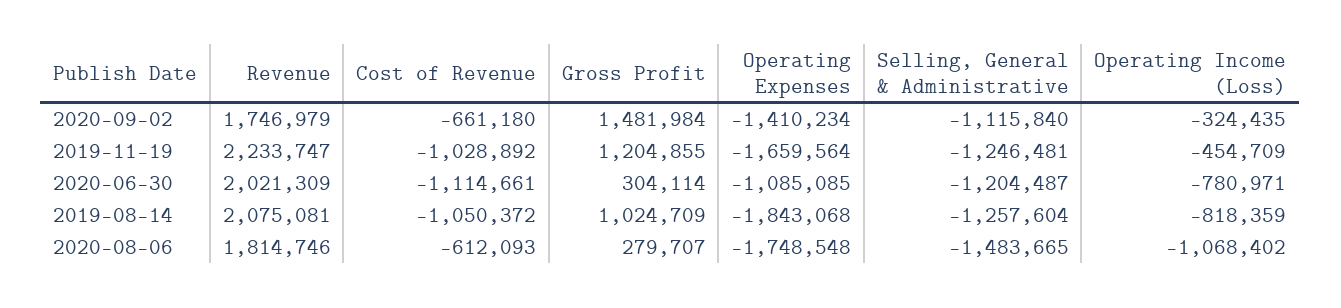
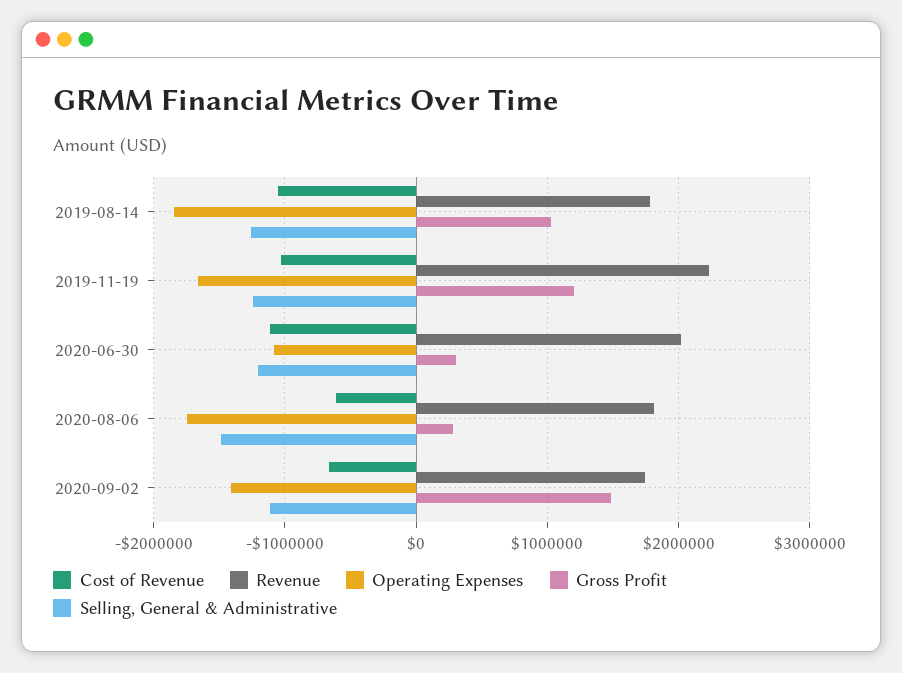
  {
    "Revenue": {
      "2020-09-02": 1746979,
      "2019-11-19": 2233747,
      "2020-06-30": 2021309,
-     "2019-08-14": 2075081,
+     "2019-08-14": 1800000,
      "2020-08-06": 1814746
    },
    "Cost of Revenue": {
      "2020-09-02": -661180,
      "2019-11-19": -1028892,
      "2020-06-30": -1114661,
      "2019-08-14": -1050372,
      "2020-08-06": -612093
    },
    "Gross Profit": {
      "2020-09-02": 1481984,
      "2019-11-19": 1204855,
      "2020-06-30": 304114,
      "2019-08-14": 1024709,
      "2020-08-06": 279707
    },
    "Operating Expenses": {
      "2020-09-02": -1410234,
      "2019-11-19": -1659564,
      "2020-06-30": -1085085,
      "2019-08-14": -1843068,
      "2020-08-06": -1748548
    },
    "Selling, General & Administrative": {
      "2020-09-02": -1115840,
      "2019-11-19": -1246481,
      "2020-06-30": -1204487,
      "2019-08-14": -1257604,
      "2020-08-06": -1483665
-   },
+   }
-   "Operating Income (Loss)": {
-     "2020-09-02": -324435,
-     "2019-11-19": -454709,
-     "2020-06-30": -780971,
-     "2019-08-14": -818359,
-     "2020-08-06": -1068402
-   }
  }

